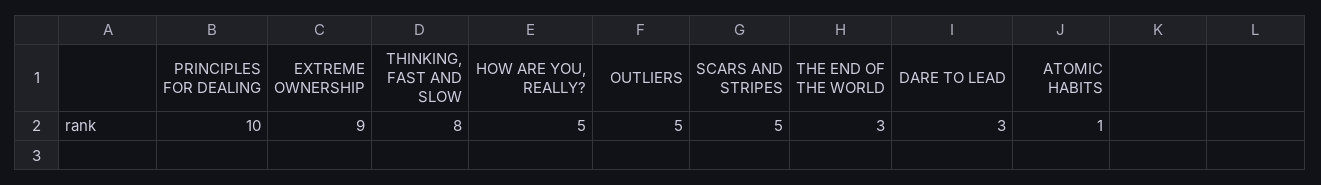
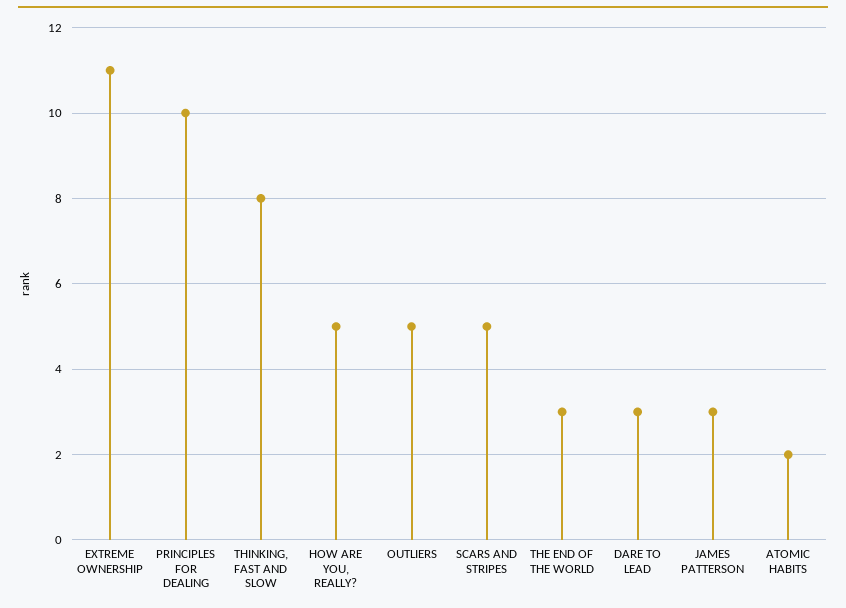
  {
    "PRINCIPLES FOR DEALING": 10,
-   "EXTREME OWNERSHIP": 9,
+   "EXTREME OWNERSHIP": 11,
    "THINKING, FAST AND SLOW": 8,
    "HOW ARE YOU, REALLY?": 5,
    "OUTLIERS": 5,
    "SCARS AND STRIPES": 5,
    "THE END OF THE WORLD": 3,
    "DARE TO LEAD": 3,
-   "ATOMIC HABITS": 1
+   "ATOMIC HABITS": 2,
+   "JAMES PATTERSON": 3
  }

